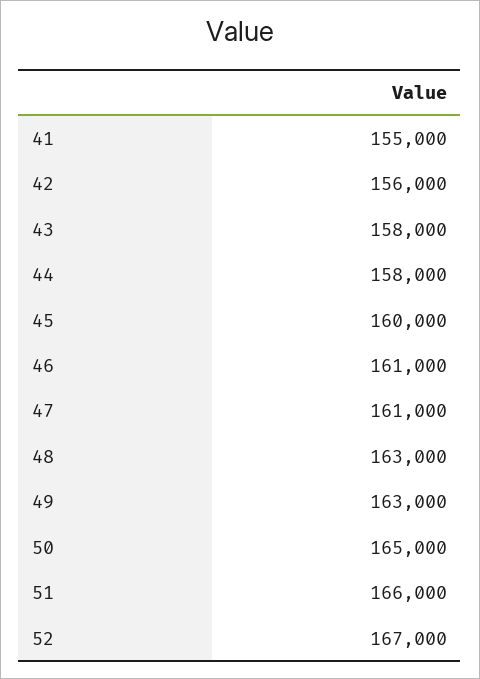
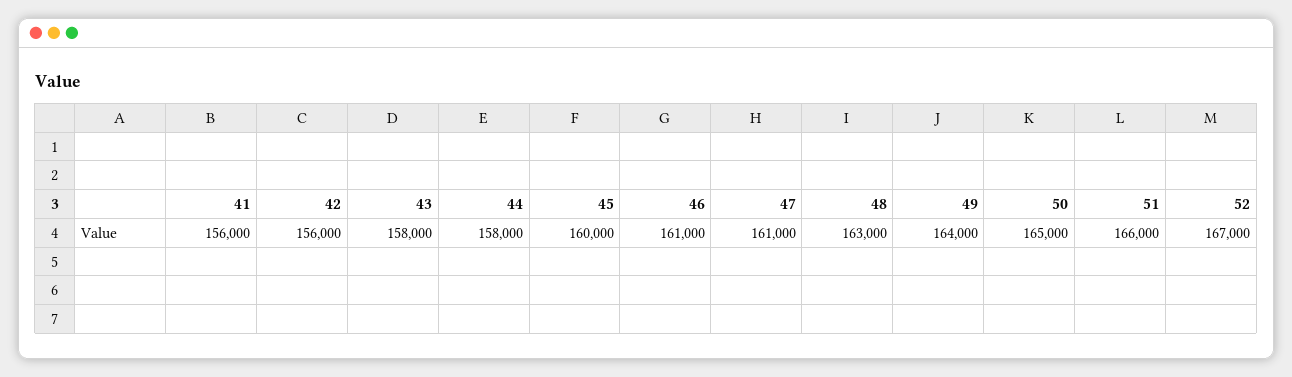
  {
-   "41": 155000,
+   "41": 156000,
    "42": 156000,
    "43": 158000,
    "44": 158000,
    "45": 160000,
    "46": 161000,
    "47": 161000,
    "48": 163000,
-   "49": 163000,
+   "49": 164000,
    "50": 165000,
    "51": 166000,
    "52": 167000
  }

